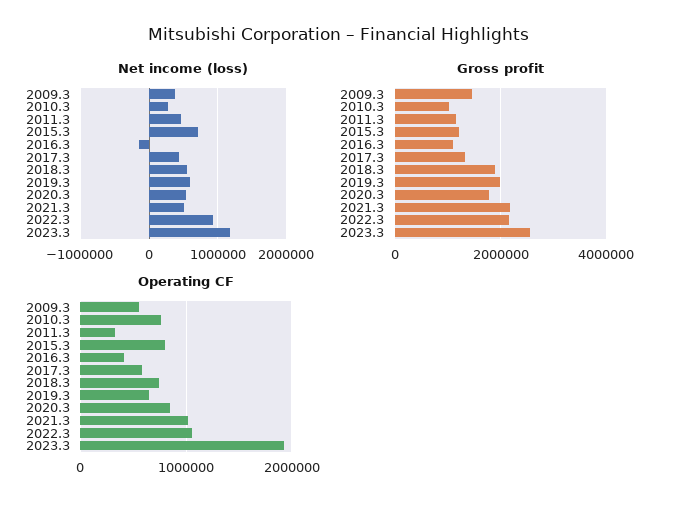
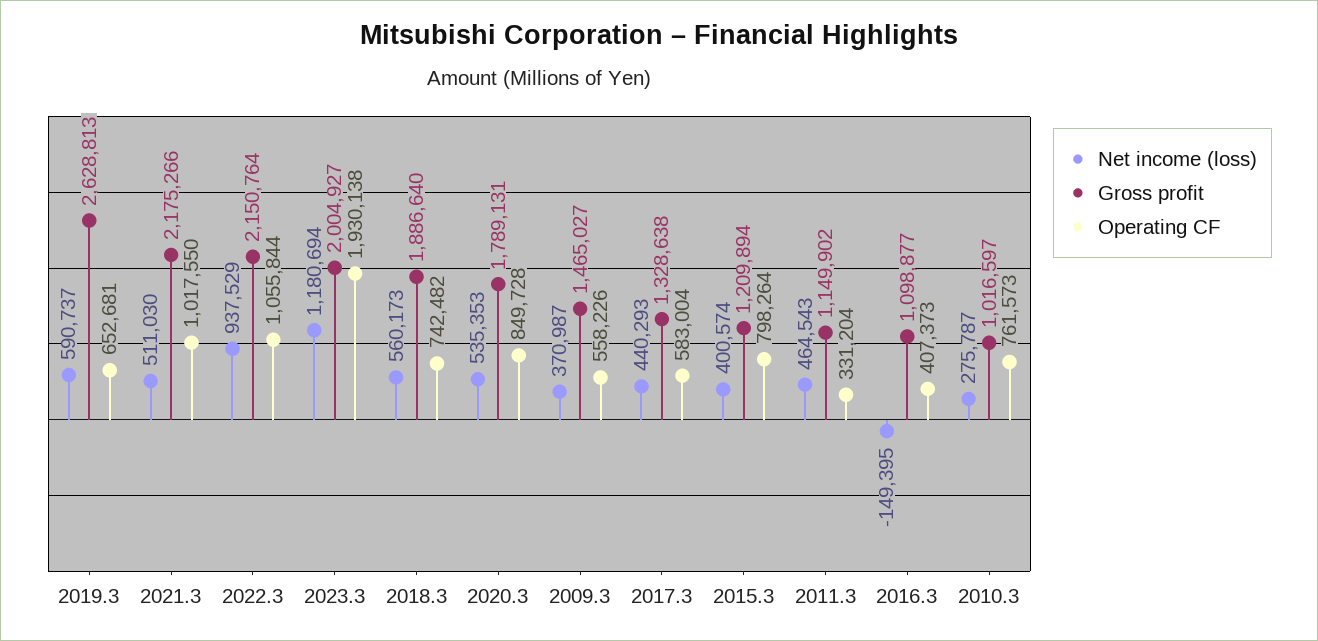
  {
    "Net income (loss)": {
      "2009.3": 370987,
      "2010.3": 275787,
      "2011.3": 464543,
-     "2015.3": 700000,
+     "2015.3": 400574,
      "2016.3": -149395,
      "2017.3": 440293,
      "2018.3": 560173,
      "2019.3": 590737,
      "2020.3": 535353,
      "2021.3": 511030,
      "2022.3": 937529,
      "2023.3": 1180694
    },
    "Gross profit": {
      "2009.3": 1465027,
      "2010.3": 1016597,
      "2011.3": 1149902,
      "2015.3": 1209894,
      "2016.3": 1098877,
      "2017.3": 1328638,
      "2018.3": 1886640,
-     "2019.3": 2000000,
+     "2019.3": 2628813,
      "2020.3": 1789131,
      "2021.3": 2175266,
      "2022.3": 2150764,
-     "2023.3": 2600000
+     "2023.3": 2004927
    },
    "Operating CF": {
      "2009.3": 558226,
      "2010.3": 761573,
      "2011.3": 331204,
      "2015.3": 798264,
      "2016.3": 407373,
      "2017.3": 583004,
      "2018.3": 742482,
      "2019.3": 652681,
      "2020.3": 849728,
      "2021.3": 1017550,
      "2022.3": 1055844,
      "2023.3": 1930138
    }
  }

